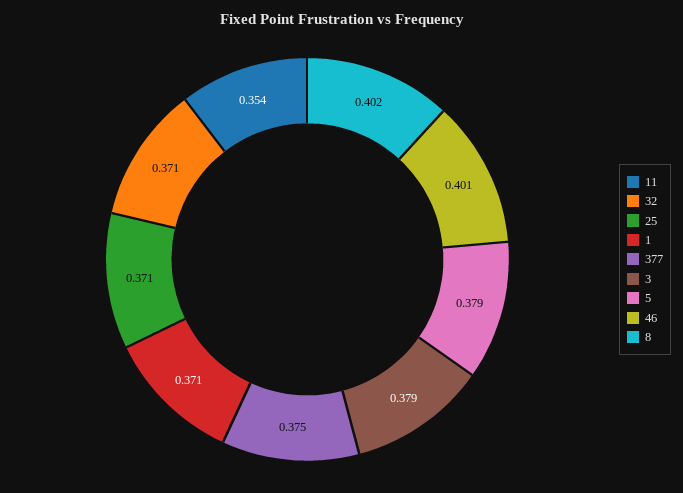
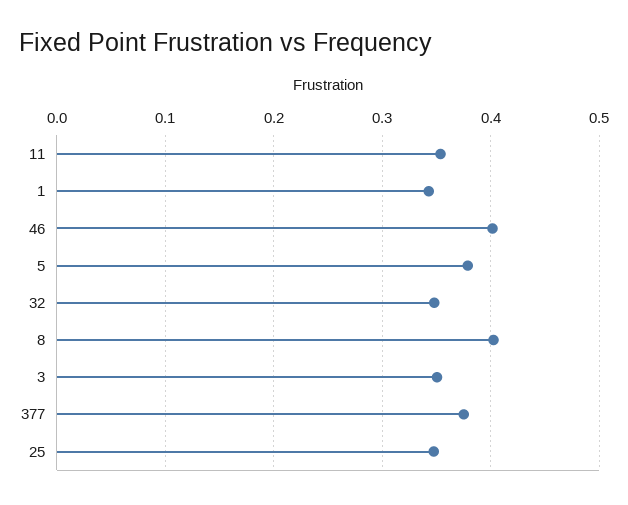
  {
    "11": 0.354,
-   "32": 0.371,
+   "32": 0.35,
-   "25": 0.371,
+   "25": 0.35,
-   "1": 0.371,
+   "1": 0.34,
    "377": 0.375,
-   "3": 0.379,
+   "3": 0.35,
    "5": 0.379,
    "46": 0.401,
    "8": 0.402
  }

